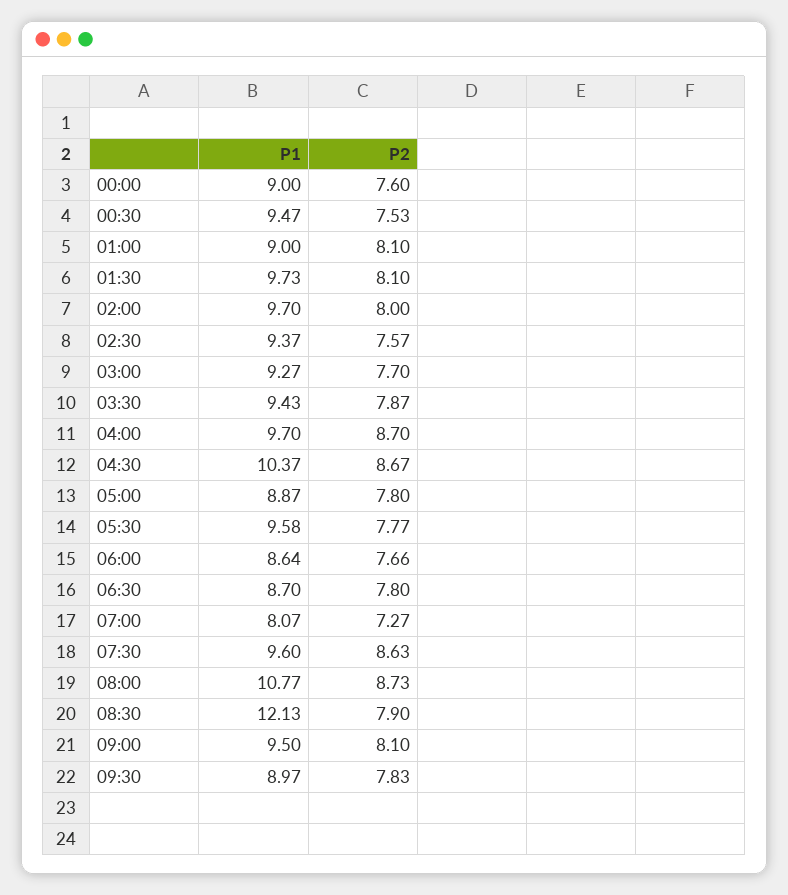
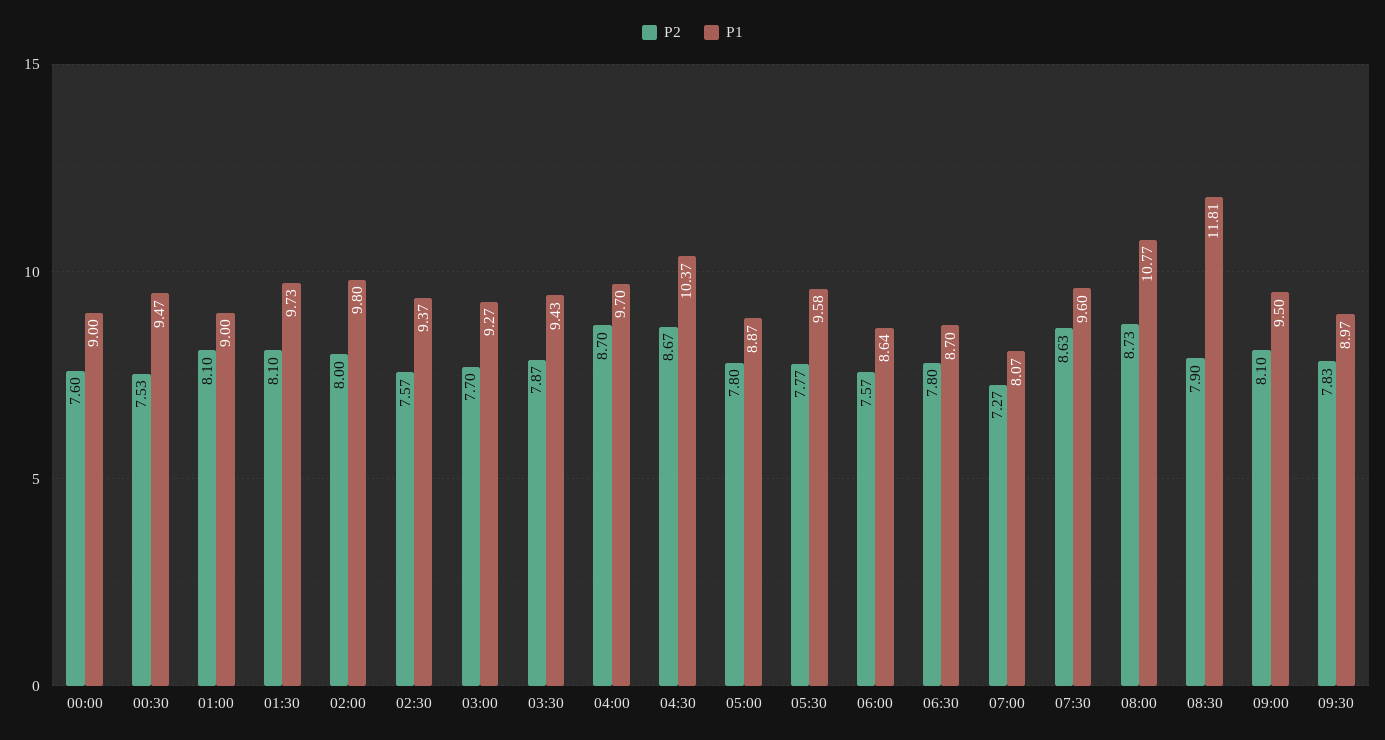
  {
    "P1": {
      "00:00": 9,
      "00:30": 9.47,
      "01:00": 9,
      "01:30": 9.73,
-     "02:00": 9.7,
+     "02:00": 9.8,
      "02:30": 9.37,
      "03:00": 9.27,
      "03:30": 9.43,
      "04:00": 9.7,
      "04:30": 10.37,
      "05:00": 8.87,
      "05:30": 9.58,
      "06:00": 8.64,
      "06:30": 8.7,
      "07:00": 8.07,
      "07:30": 9.6,
      "08:00": 10.77,
-     "08:30": 12.13,
+     "08:30": 11.81,
      "09:00": 9.5,
      "09:30": 8.97
    },
    "P2": {
      "00:00": 7.6,
      "00:30": 7.53,
      "01:00": 8.1,
      "01:30": 8.1,
      "02:00": 8,
      "02:30": 7.57,
      "03:00": 7.7,
      "03:30": 7.87,
      "04:00": 8.7,
      "04:30": 8.67,
      "05:00": 7.8,
      "05:30": 7.77,
-     "06:00": 7.66,
+     "06:00": 7.57,
      "06:30": 7.8,
      "07:00": 7.27,
      "07:30": 8.63,
      "08:00": 8.73,
      "08:30": 7.9,
      "09:00": 8.1,
      "09:30": 7.83
    }
  }

